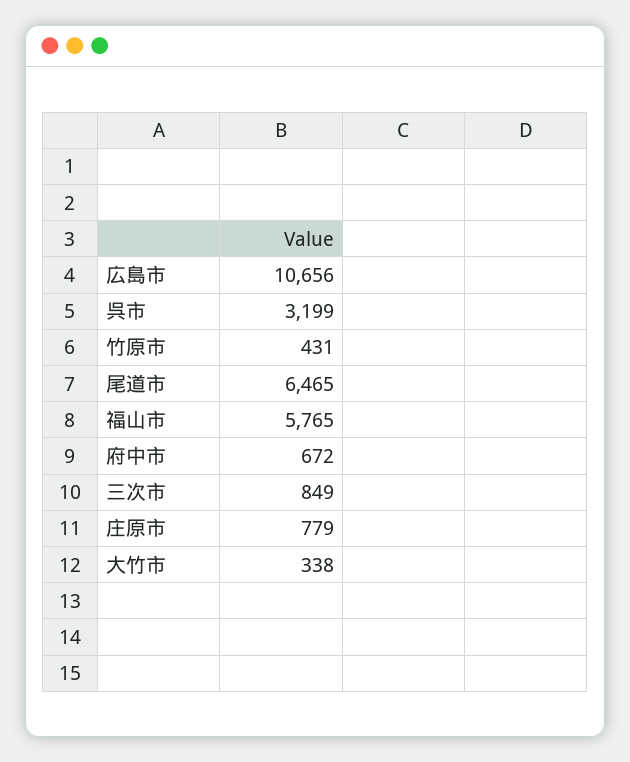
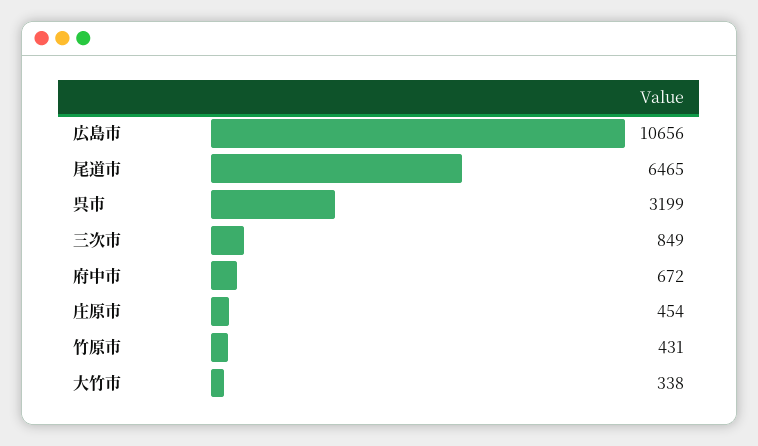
  {
    "広島市": 10656,
    "呉市": 3199,
    "竹原市": 431,
    "尾道市": 6465,
-   "福山市": 5765,
    "府中市": 672,
    "三次市": 849,
-   "庄原市": 779,
+   "庄原市": 454,
    "大竹市": 338
  }

